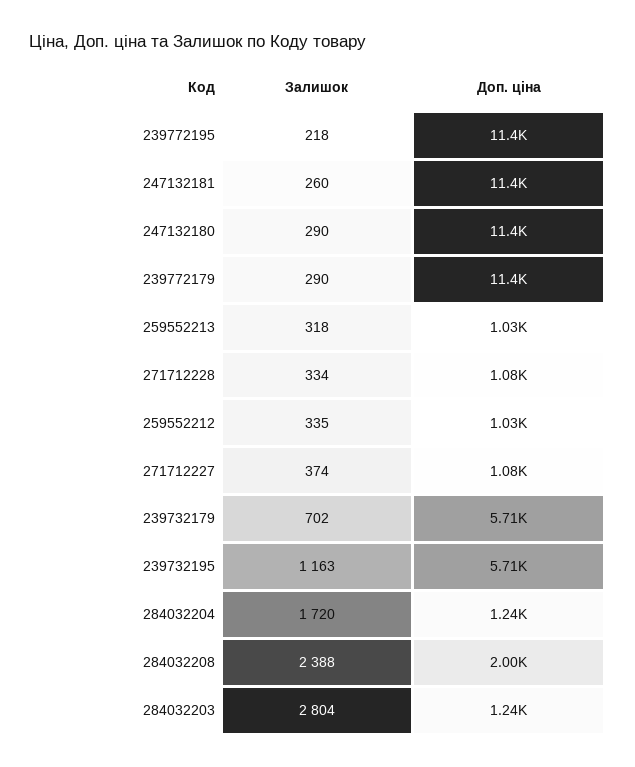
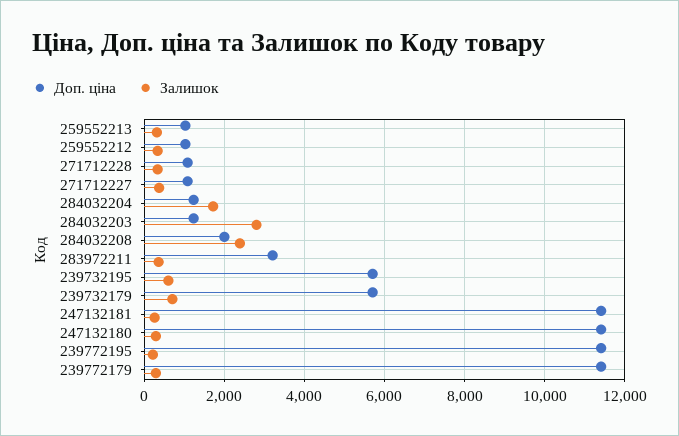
  {
    "Залишок": {
      "239772195": 218,
      "247132181": 260,
      "247132180": 290,
      "239772179": 290,
      "259552213": 318,
      "271712228": 334,
      "259552212": 335,
      "271712227": 374,
      "239732179": 702,
-     "239732195": 1163,
+     "239732195": 600,
      "284032204": 1720,
      "284032208": 2388,
-     "284032203": 2804
+     "284032203": 2804,
+     "283972211": 400
    },
    "Доп. ціна": {
      "239772195": 11400,
      "247132181": 11400,
      "247132180": 11400,
      "239772179": 11400,
      "259552213": 1030,
      "271712228": 1080,
      "259552212": 1030,
      "271712227": 1080,
      "239732179": 5710,
      "239732195": 5710,
      "284032204": 1240,
      "284032208": 2000,
-     "284032203": 1240
+     "284032203": 1240,
+     "283972211": 3200
    }
  }

